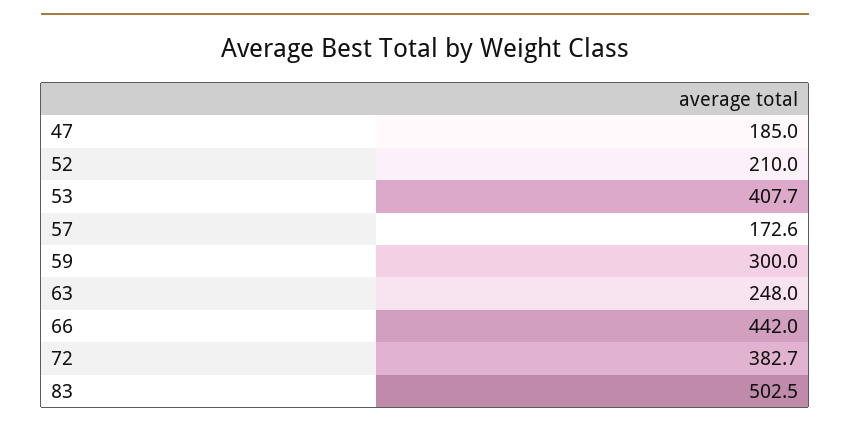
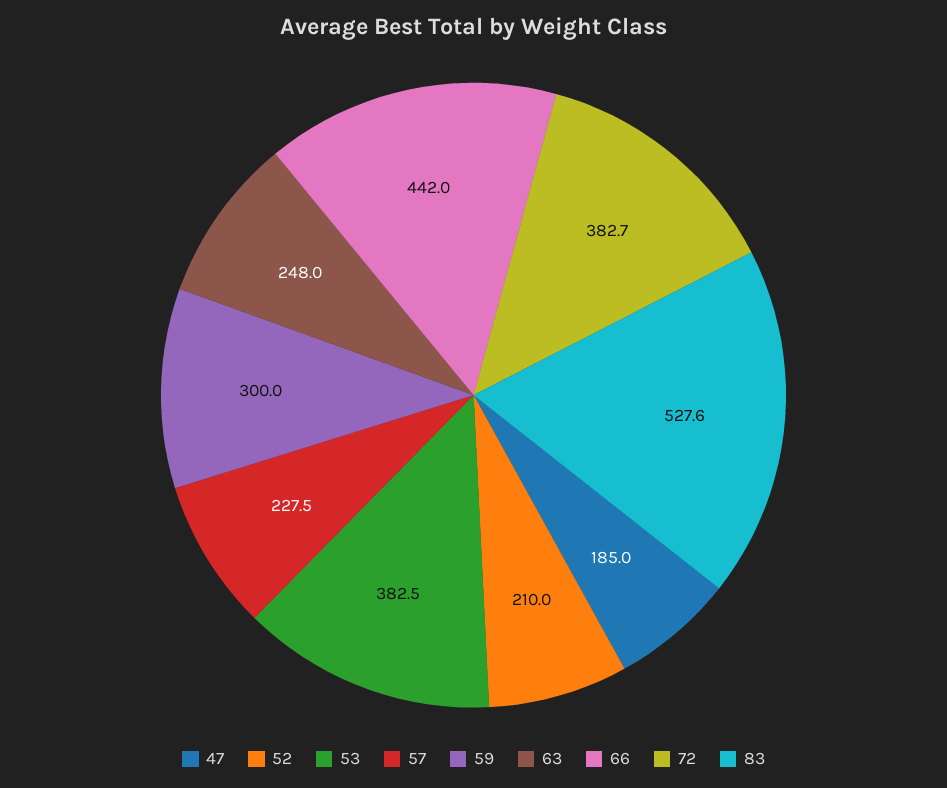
  {
    "47": 185,
    "52": 210,
-   "53": 407.7,
+   "53": 382.5,
-   "57": 172.6,
+   "57": 227.5,
    "59": 300,
    "63": 248,
    "66": 442,
    "72": 382.7,
-   "83": 502.5
+   "83": 527.6
  }

